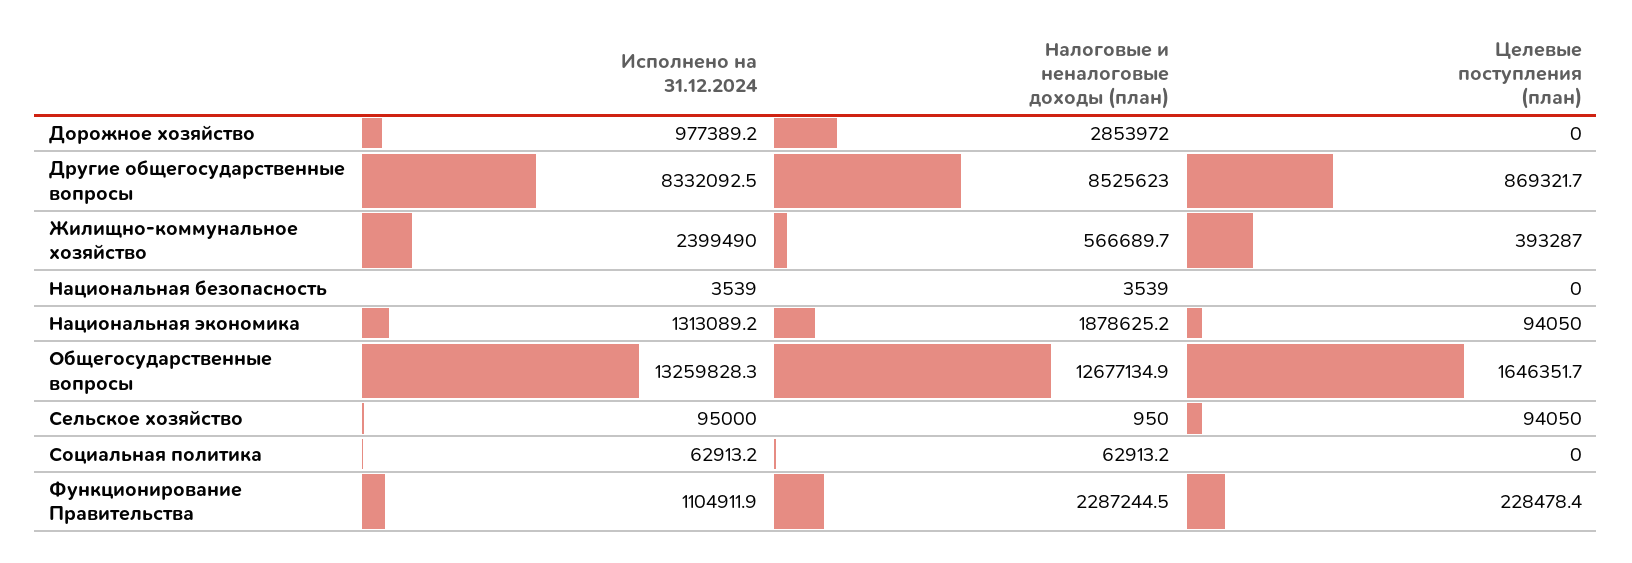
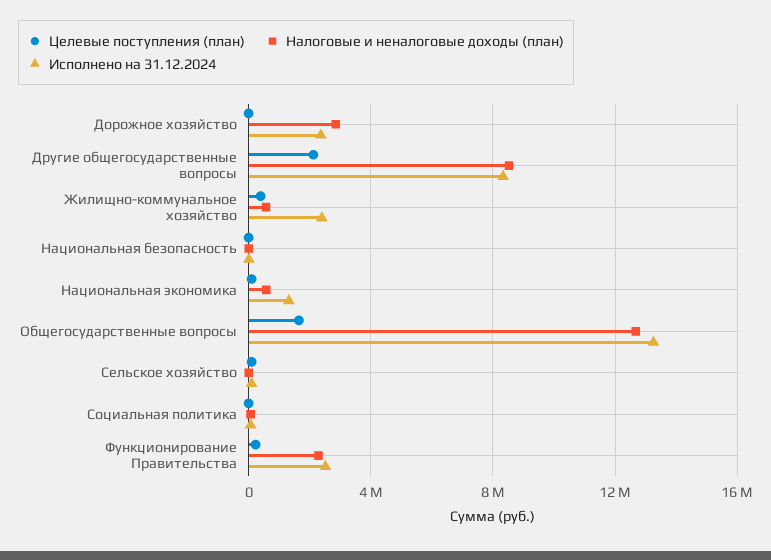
  {
    "Исполнено на 31.12.2024": {
-     "Дорожное хозяйство": 977389.2,
+     "Дорожное хозяйство": 2500000,
      "Другие общегосударственные вопросы": 8332092.5,
      "Жилищно-коммунальное хозяйство": 2399490,
      "Национальная безопасность": 3539,
      "Национальная экономика": 1313089.2,
      "Общегосударственные вопросы": 13259828.3,
      "Сельское хозяйство": 95000,
      "Социальная политика": 62913.2,
-     "Функционирование Правительства": 1104911.9
+     "Функционирование Правительства": 2500000
    },
    "Налоговые и неналоговые доходы (план)": {
      "Дорожное хозяйство": 2853972,
      "Другие общегосударственные вопросы": 8525623,
      "Жилищно-коммунальное хозяйство": 566689.7,
      "Национальная безопасность": 3539,
-     "Национальная экономика": 1878625.2,
+     "Национальная экономика": 500000,
      "Общегосударственные вопросы": 12677134.9,
      "Сельское хозяйство": 950,
      "Социальная политика": 62913.2,
      "Функционирование Правительства": 2287244.5
    },
    "Целевые поступления (план)": {
      "Дорожное хозяйство": 0,
-     "Другие общегосударственные вопросы": 869321.7,
+     "Другие общегосударственные вопросы": 2000000,
      "Жилищно-коммунальное хозяйство": 393287,
      "Национальная безопасность": 0,
      "Национальная экономика": 94050,
      "Общегосударственные вопросы": 1646351.7,
      "Сельское хозяйство": 94050,
      "Социальная политика": 0,
      "Функционирование Правительства": 228478.4
    }
  }

